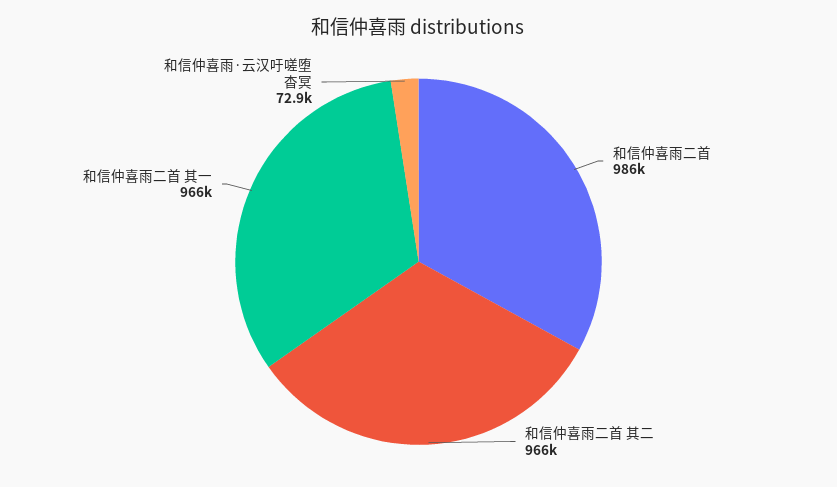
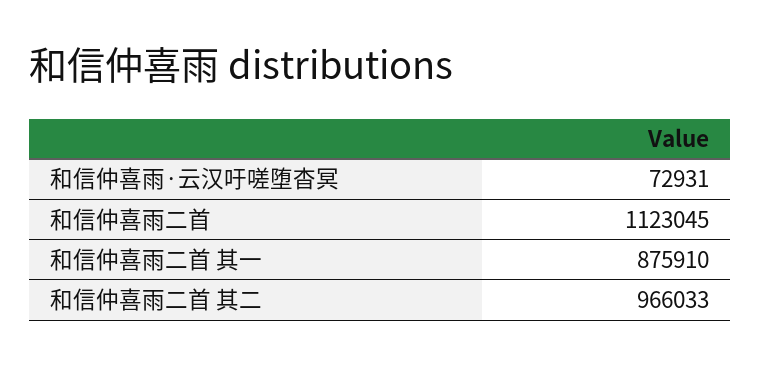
  {
-   "和信仲喜雨二首": 986000,
+   "和信仲喜雨二首": 1123045,
    "和信仲喜雨二首 其二": 966033,
-   "和信仲喜雨二首 其一": 966000,
+   "和信仲喜雨二首 其一": 875910,
    "和信仲喜雨·云汉吁嗟堕杳冥": 72931
  }

